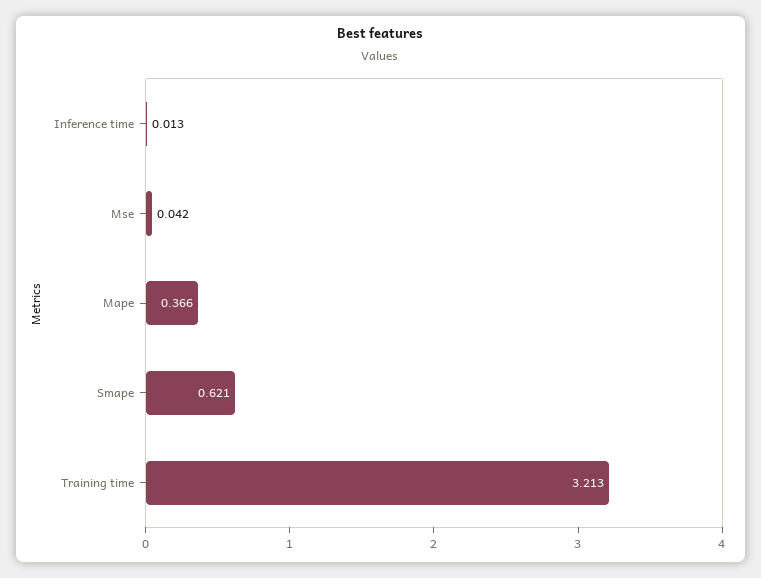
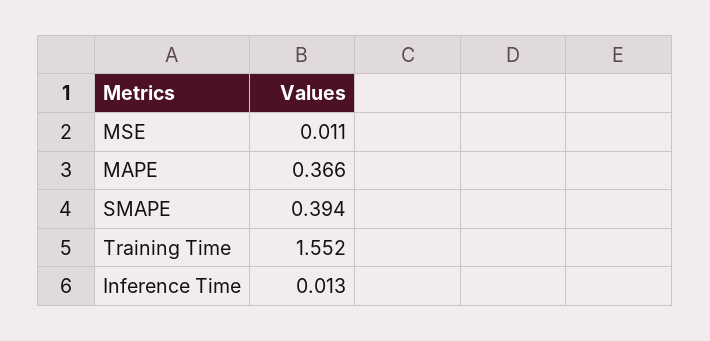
  {
    "Inference time": 0.013,
-   "Mse": 0.042,
+   "Mse": 0.011,
    "Mape": 0.366,
-   "Smape": 0.621,
+   "Smape": 0.394,
-   "Training time": 3.213
+   "Training time": 1.552
  }

